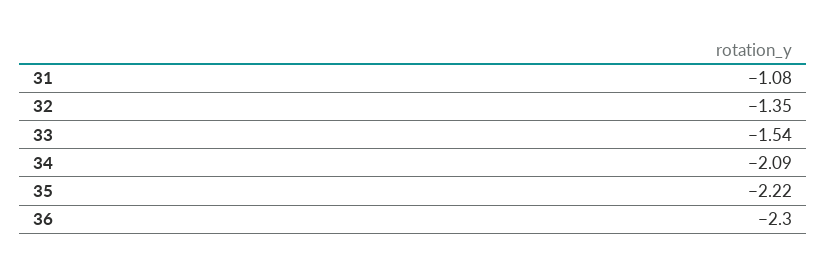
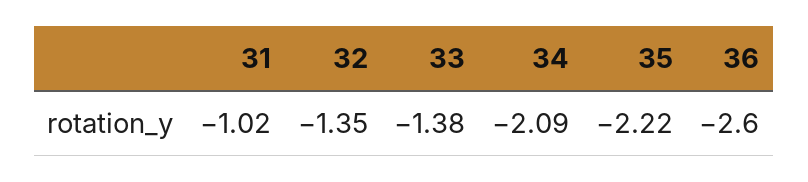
  {
-   "31": -1.08,
+   "31": -1.02,
    "32": -1.35,
-   "33": -1.54,
+   "33": -1.38,
    "34": -2.09,
    "35": -2.22,
-   "36": -2.3
+   "36": -2.6
  }

